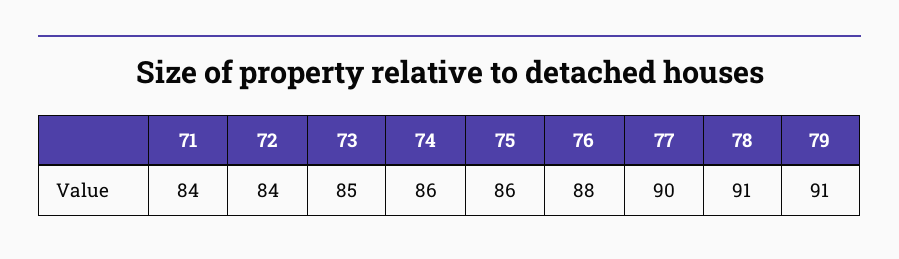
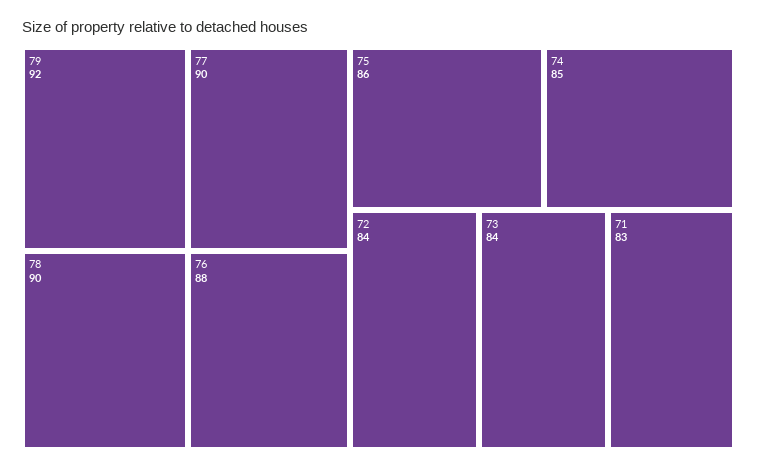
  {
-   "71": 84,
+   "71": 83,
    "72": 84,
-   "73": 85,
+   "73": 84,
-   "74": 86,
+   "74": 85,
    "75": 86,
    "76": 88,
    "77": 90,
-   "78": 91,
+   "78": 90,
-   "79": 91
+   "79": 92
  }

